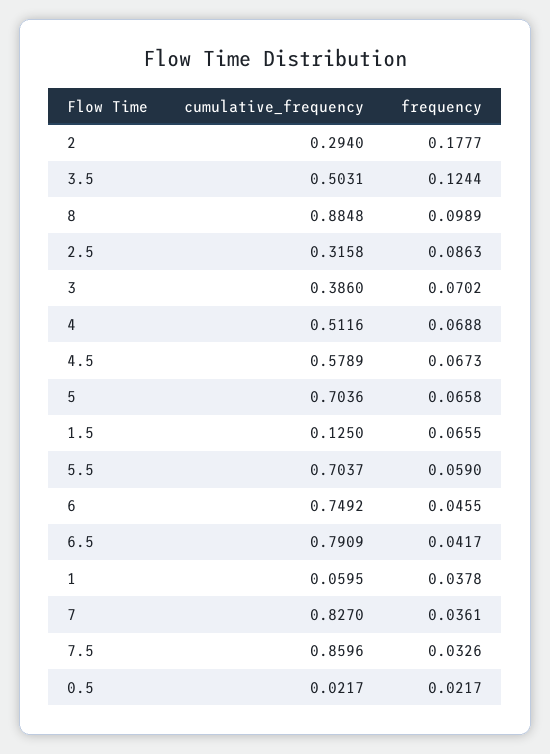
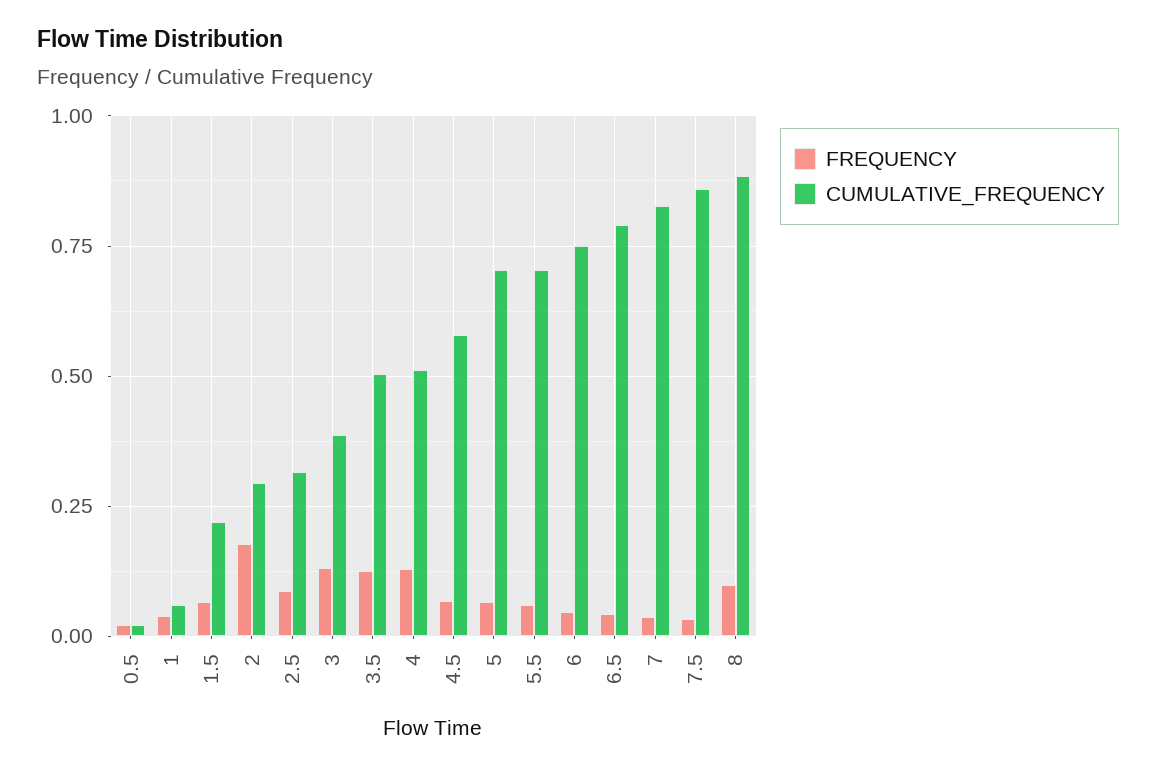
  {
    "cumulative_frequency": {
      "2": 0.294,
      "3.5": 0.5031,
      "8": 0.8848,
      "2.5": 0.3158,
      "3": 0.386,
      "4": 0.5116,
      "4.5": 0.5789,
      "5": 0.7036,
-     "1.5": 0.125,
+     "1.5": 0.225,
      "5.5": 0.7037,
      "6": 0.7492,
      "6.5": 0.7909,
      "1": 0.0595,
      "7": 0.827,
      "7.5": 0.8596,
      "0.5": 0.0217
    },
    "frequency": {
      "2": 0.1777,
      "3.5": 0.1244,
      "8": 0.0989,
      "2.5": 0.0863,
-     "3": 0.0702,
+     "3": 0.125,
-     "4": 0.0688,
+     "4": 0.125,
      "4.5": 0.0673,
      "5": 0.0658,
      "1.5": 0.0655,
      "5.5": 0.059,
      "6": 0.0455,
      "6.5": 0.0417,
      "1": 0.0378,
      "7": 0.0361,
      "7.5": 0.0326,
      "0.5": 0.0217
    }
  }

